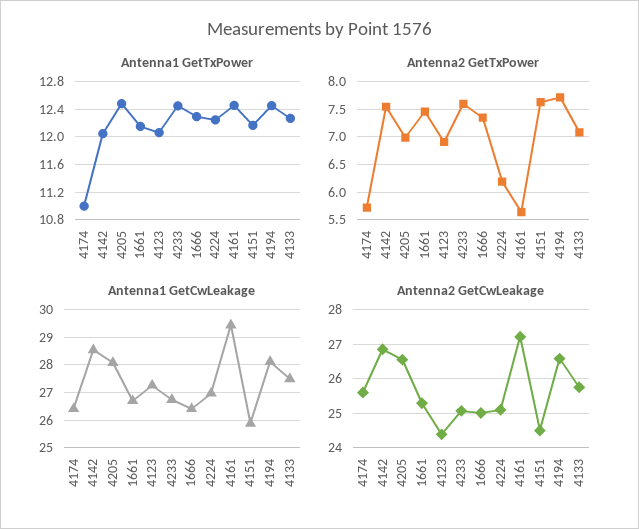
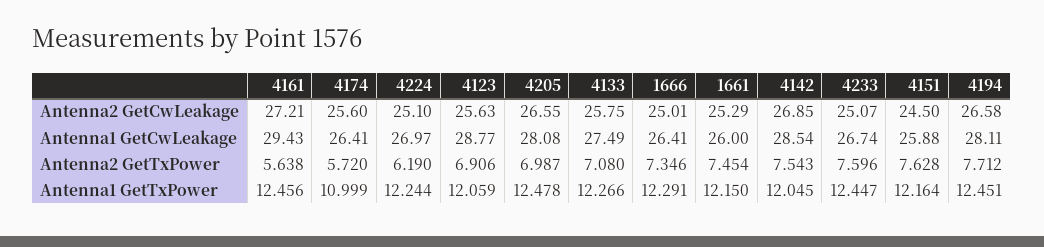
  {
    "Antenna1 GetTxPower": {
      "4174": 10.999,
      "4142": 12.045,
      "4205": 12.478,
      "1661": 12.15,
      "4123": 12.059,
      "4233": 12.447,
      "1666": 12.291,
      "4224": 12.244,
      "4161": 12.456,
      "4151": 12.164,
      "4194": 12.451,
      "4133": 12.266
    },
    "Antenna2 GetTxPower": {
      "4174": 5.72,
      "4142": 7.543,
      "4205": 6.987,
      "1661": 7.454,
      "4123": 6.906,
      "4233": 7.596,
      "1666": 7.346,
      "4224": 6.19,
      "4161": 5.638,
      "4151": 7.628,
      "4194": 7.712,
      "4133": 7.08
    },
    "Antenna1 GetCwLeakage": {
      "4174": 26.41,
      "4142": 28.54,
      "4205": 28.08,
-     "1661": 26.75,
+     "1661": 26,
-     "4123": 27.25,
+     "4123": 28.77,
      "4233": 26.74,
      "1666": 26.41,
      "4224": 26.97,
      "4161": 29.43,
      "4151": 25.88,
      "4194": 28.11,
      "4133": 27.49
    },
    "Antenna2 GetCwLeakage": {
      "4174": 25.6,
      "4142": 26.85,
      "4205": 26.55,
      "1661": 25.29,
-     "4123": 24.4,
+     "4123": 25.63,
      "4233": 25.07,
      "1666": 25.01,
      "4224": 25.1,
      "4161": 27.21,
      "4151": 24.5,
      "4194": 26.58,
      "4133": 25.75
    }
  }

